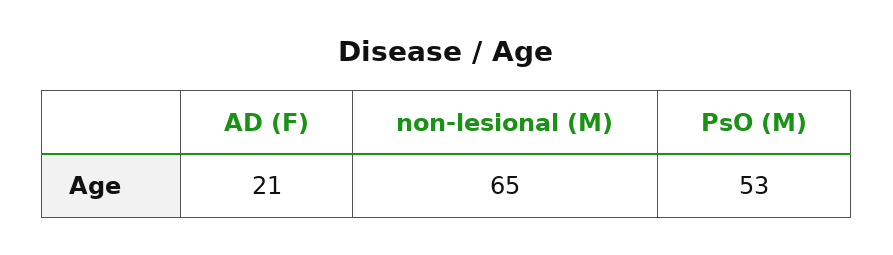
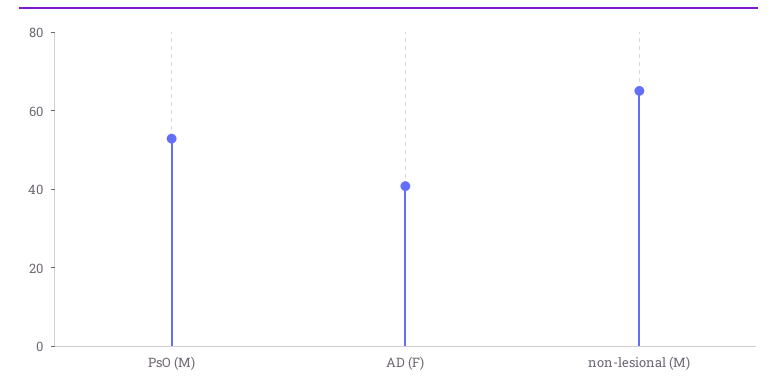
  {
-   "AD (F)": 21,
+   "AD (F)": 40,
    "non-lesional (M)": 65,
    "PsO (M)": 53
  }

